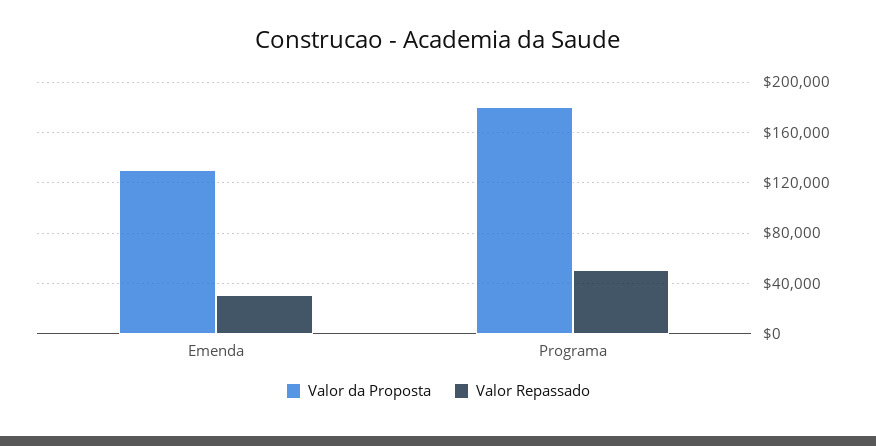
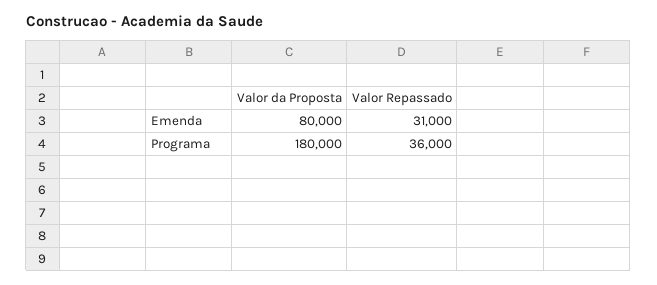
  {
    "Valor da Proposta": {
-     "Emenda": 130000,
+     "Emenda": 80000,
      "Programa": 180000
    },
    "Valor Repassado": {
      "Emenda": 31000,
-     "Programa": 50000
+     "Programa": 36000
    }
  }

